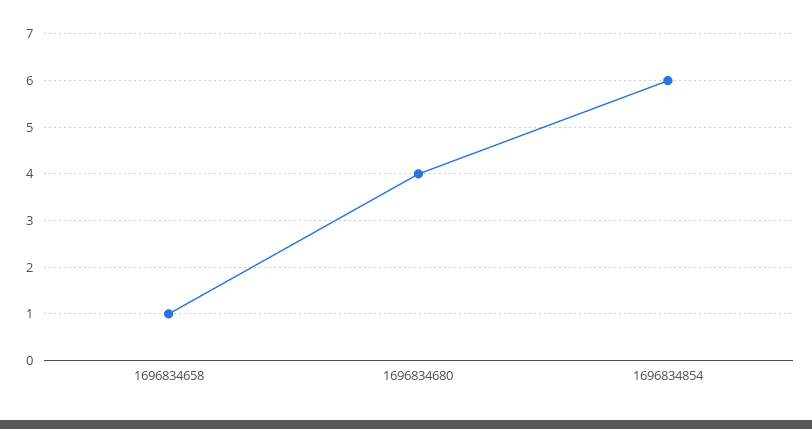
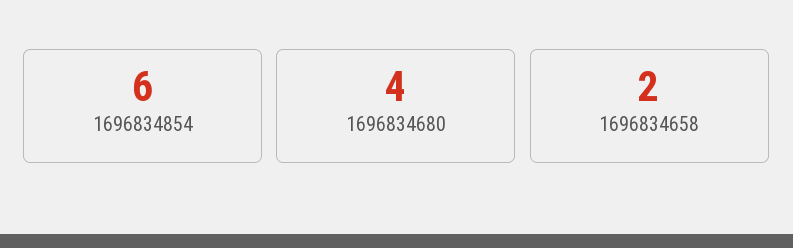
  {
-   "1696834658": 1,
+   "1696834658": 2,
    "1696834680": 4,
    "1696834854": 6
  }

